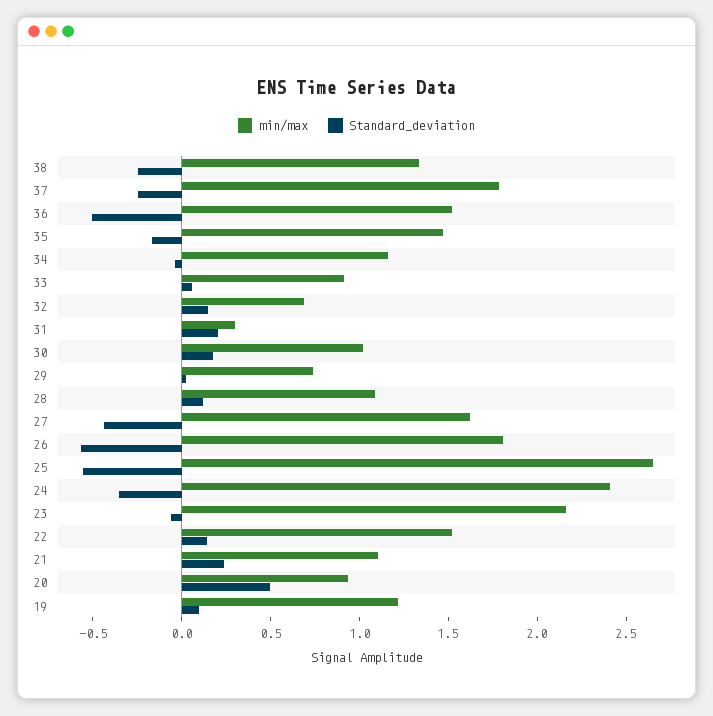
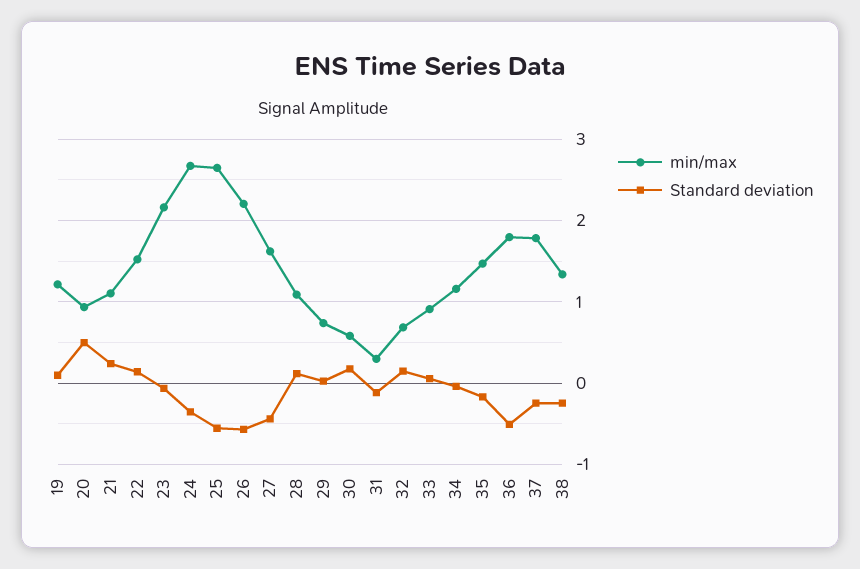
  {
    "min/max": {
      "38": 1.3,
      "37": 1.8,
-     "36": 1.5,
+     "36": 1.8,
      "35": 1.5,
      "34": 1.2,
      "33": 0.9,
      "32": 0.7,
      "31": 0.3,
-     "30": 1,
+     "30": 0.6,
      "29": 0.7,
      "28": 1.1,
      "27": 1.6,
-     "26": 1.8,
+     "26": 2.2,
      "25": 2.6,
-     "24": 2.4,
+     "24": 2.7,
      "23": 2.2,
      "22": 1.5,
      "21": 1.1,
      "20": 0.9,
      "19": 1.2
    },
    "Standard_deviation": {
      "38": -0.2,
      "37": -0.2,
      "36": -0.5,
      "35": -0.2,
      "34": 0,
      "33": 0.1,
      "32": 0.1,
-     "31": 0.2,
+     "31": -0.1,
      "30": 0.2,
      "29": 0,
      "28": 0.1,
      "27": -0.4,
      "26": -0.6,
      "25": -0.6,
      "24": -0.4,
      "23": -0.1,
      "22": 0.1,
      "21": 0.2,
      "20": 0.5,
      "19": 0.1
    }
  }

